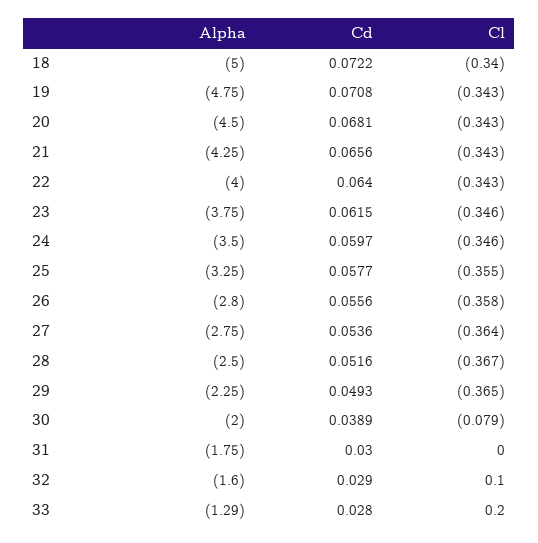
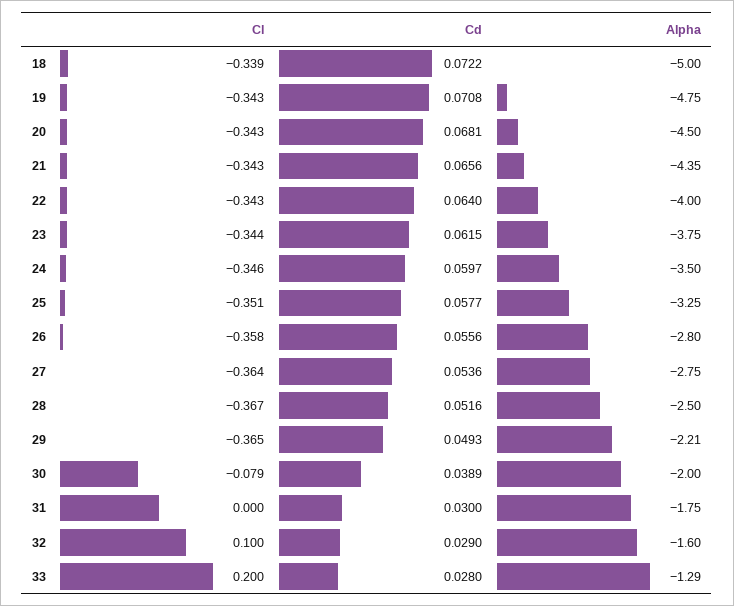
  {
    "Alpha": {
      "18": -5,
      "19": -4.75,
      "20": -4.5,
-     "21": -4.25,
+     "21": -4.35,
      "22": -4,
      "23": -3.75,
      "24": -3.5,
      "25": -3.25,
      "26": -2.8,
      "27": -2.75,
      "28": -2.5,
-     "29": -2.25,
+     "29": -2.21,
      "30": -2,
      "31": -1.75,
      "32": -1.6,
      "33": -1.29
    },
    "Cd": {
      "18": 0.0722,
      "19": 0.0708,
      "20": 0.0681,
      "21": 0.0656,
      "22": 0.064,
      "23": 0.0615,
      "24": 0.0597,
      "25": 0.0577,
      "26": 0.0556,
      "27": 0.0536,
      "28": 0.0516,
      "29": 0.0493,
      "30": 0.0389,
      "31": 0.03,
      "32": 0.029,
      "33": 0.028
    },
    "Cl": {
-     "18": -0.34,
+     "18": -0.339,
      "19": -0.343,
      "20": -0.343,
      "21": -0.343,
      "22": -0.343,
-     "23": -0.346,
+     "23": -0.344,
      "24": -0.346,
-     "25": -0.355,
+     "25": -0.351,
      "26": -0.358,
      "27": -0.364,
      "28": -0.367,
      "29": -0.365,
      "30": -0.079,
      "31": 0,
      "32": 0.1,
      "33": 0.2
    }
  }

